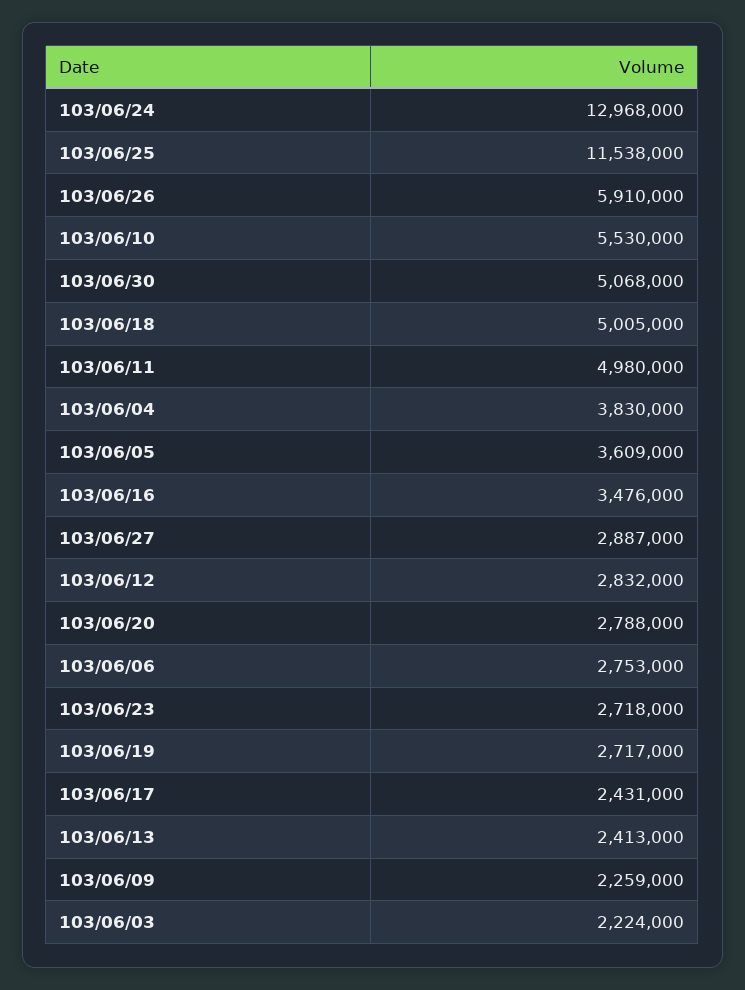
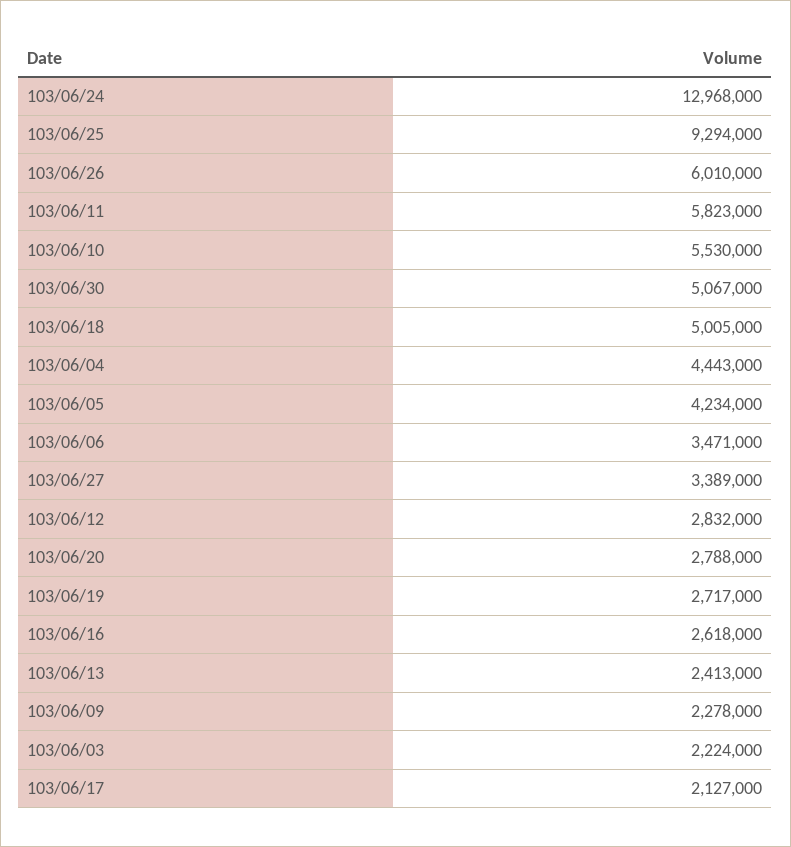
  {
    "103/06/24": 12968000,
-   "103/06/25": 11538000,
+   "103/06/25": 9294000,
-   "103/06/26": 5910000,
+   "103/06/26": 6010000,
    "103/06/10": 5530000,
-   "103/06/30": 5068000,
+   "103/06/30": 5067000,
    "103/06/18": 5005000,
-   "103/06/11": 4980000,
+   "103/06/11": 5823000,
-   "103/06/04": 3830000,
+   "103/06/04": 4443000,
-   "103/06/05": 3609000,
+   "103/06/05": 4234000,
-   "103/06/16": 3476000,
+   "103/06/16": 2618000,
-   "103/06/27": 2887000,
+   "103/06/27": 3389000,
    "103/06/12": 2832000,
    "103/06/20": 2788000,
-   "103/06/06": 2753000,
+   "103/06/06": 3471000,
-   "103/06/23": 2718000,
    "103/06/19": 2717000,
-   "103/06/17": 2431000,
+   "103/06/17": 2127000,
    "103/06/13": 2413000,
-   "103/06/09": 2259000,
+   "103/06/09": 2278000,
    "103/06/03": 2224000
  }

